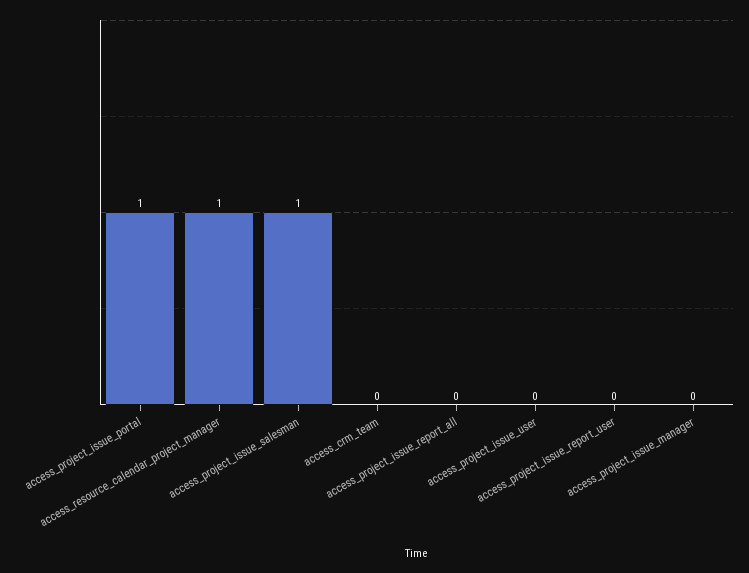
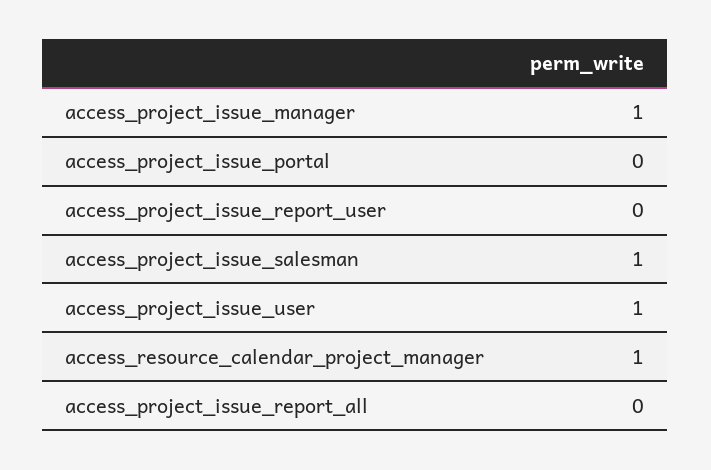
  {
-   "access_project_issue_portal": 1,
+   "access_project_issue_portal": 0,
    "access_resource_calendar_project_manager": 1,
    "access_project_issue_salesman": 1,
-   "access_crm_team": 0,
    "access_project_issue_report_all": 0,
-   "access_project_issue_user": 0,
+   "access_project_issue_user": 1,
    "access_project_issue_report_user": 0,
-   "access_project_issue_manager": 0
+   "access_project_issue_manager": 1
  }

